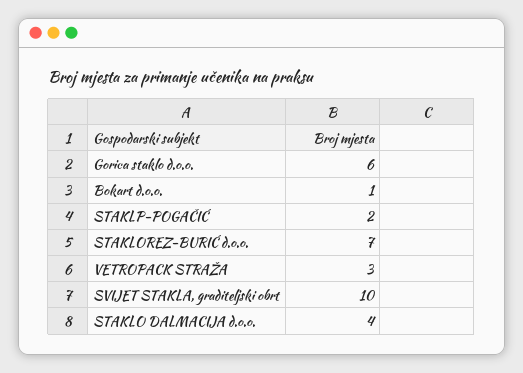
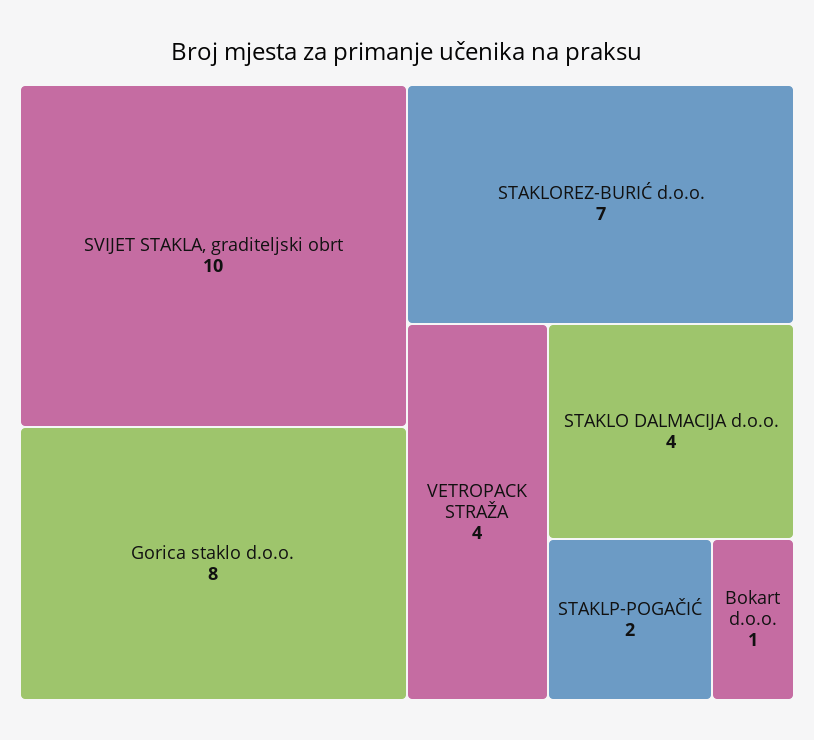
  {
-   "Gorica staklo d.o.o.": 6,
+   "Gorica staklo d.o.o.": 8,
    "Bokart d.o.o.": 1,
    "STAKLP-POGAČIĆ": 2,
    "STAKLOREZ-BURIĆ d.o.o.": 7,
-   "VETROPACK STRAŽA": 3,
+   "VETROPACK STRAŽA": 4,
    "SVIJET STAKLA, graditeljski obrt": 10,
    "STAKLO DALMACIJA d.o.o.": 4
  }

